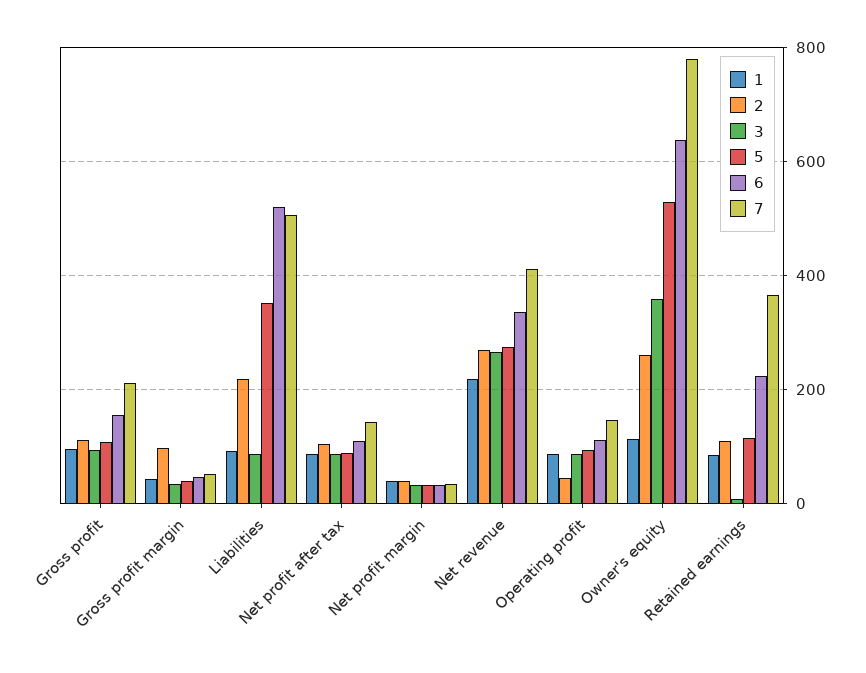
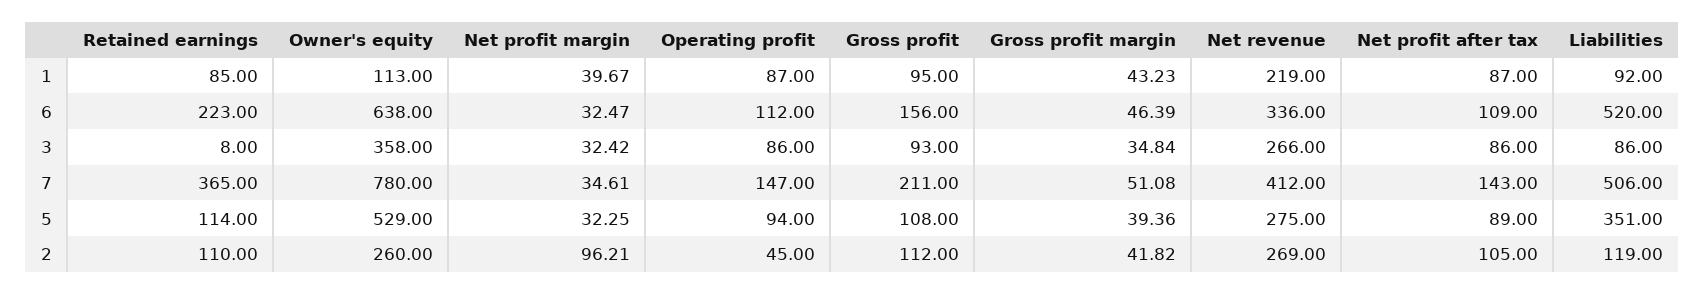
  {
    "1": {
      "Gross profit": 95,
      "Gross profit margin": 43.23,
      "Liabilities": 92,
      "Net profit after tax": 87,
      "Net profit margin": 39.67,
      "Net revenue": 219,
      "Operating profit": 87,
      "Owner's equity": 113,
      "Retained earnings": 85
    },
    "2": {
      "Gross profit": 112,
-     "Gross profit margin": 100,
+     "Gross profit margin": 41.82,
-     "Liabilities": 220,
+     "Liabilities": 119,
      "Net profit after tax": 105,
-     "Net profit margin": 40,
+     "Net profit margin": 96.21,
      "Net revenue": 269,
      "Operating profit": 45,
      "Owner's equity": 260,
      "Retained earnings": 110
    },
    "3": {
      "Gross profit": 93,
      "Gross profit margin": 34.84,
      "Liabilities": 86,
      "Net profit after tax": 86,
      "Net profit margin": 32.42,
      "Net revenue": 266,
      "Operating profit": 86,
      "Owner's equity": 358,
      "Retained earnings": 8
    },
    "5": {
      "Gross profit": 108,
      "Gross profit margin": 39.36,
      "Liabilities": 351,
      "Net profit after tax": 89,
      "Net profit margin": 32.25,
      "Net revenue": 275,
      "Operating profit": 94,
      "Owner's equity": 529,
      "Retained earnings": 114
    },
    "6": {
      "Gross profit": 156,
      "Gross profit margin": 46.39,
      "Liabilities": 520,
      "Net profit after tax": 109,
      "Net profit margin": 32.47,
      "Net revenue": 336,
      "Operating profit": 112,
      "Owner's equity": 638,
      "Retained earnings": 223
    },
    "7": {
      "Gross profit": 211,
      "Gross profit margin": 51.08,
      "Liabilities": 506,
      "Net profit after tax": 143,
      "Net profit margin": 34.61,
      "Net revenue": 412,
      "Operating profit": 147,
      "Owner's equity": 780,
      "Retained earnings": 365
    }
  }

